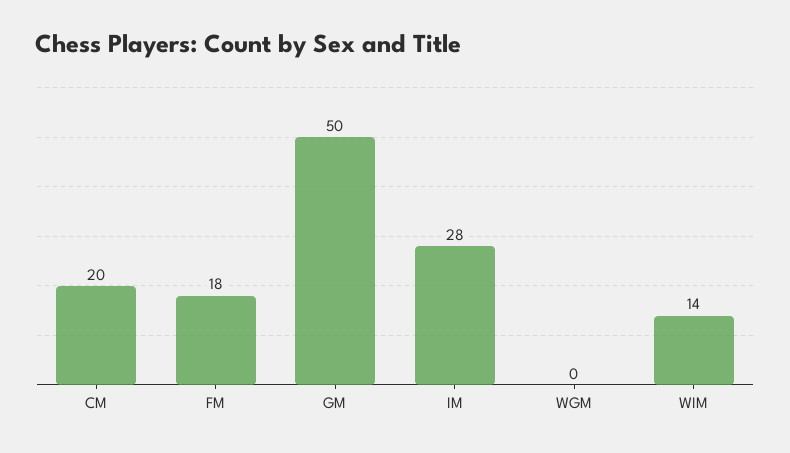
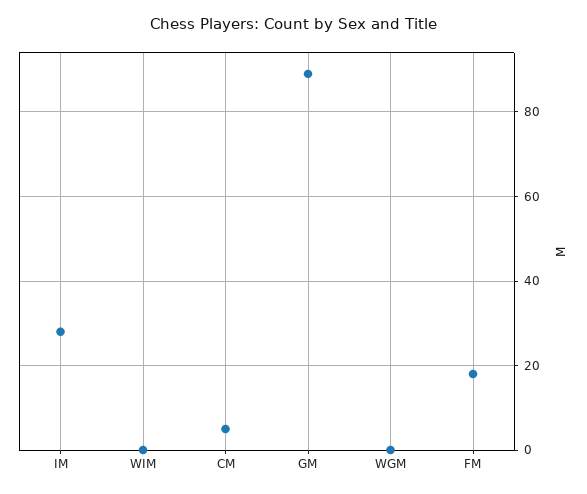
  {
-   "CM": 20,
+   "CM": 5,
    "FM": 18,
-   "GM": 50,
+   "GM": 90,
    "IM": 28,
    "WGM": 0,
-   "WIM": 14
+   "WIM": 0
  }

